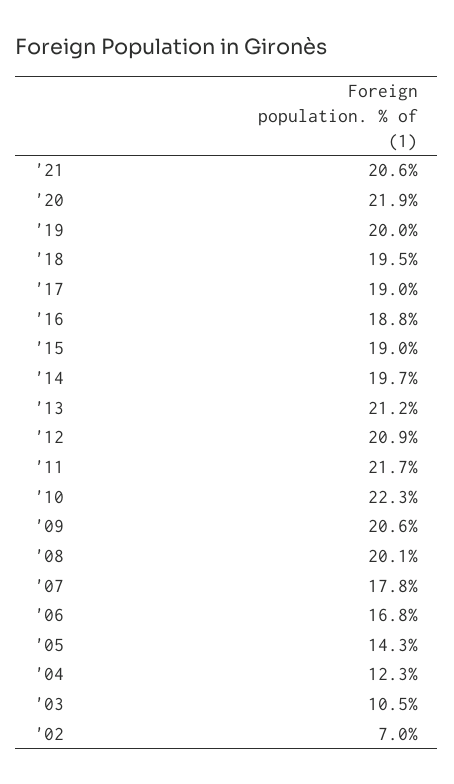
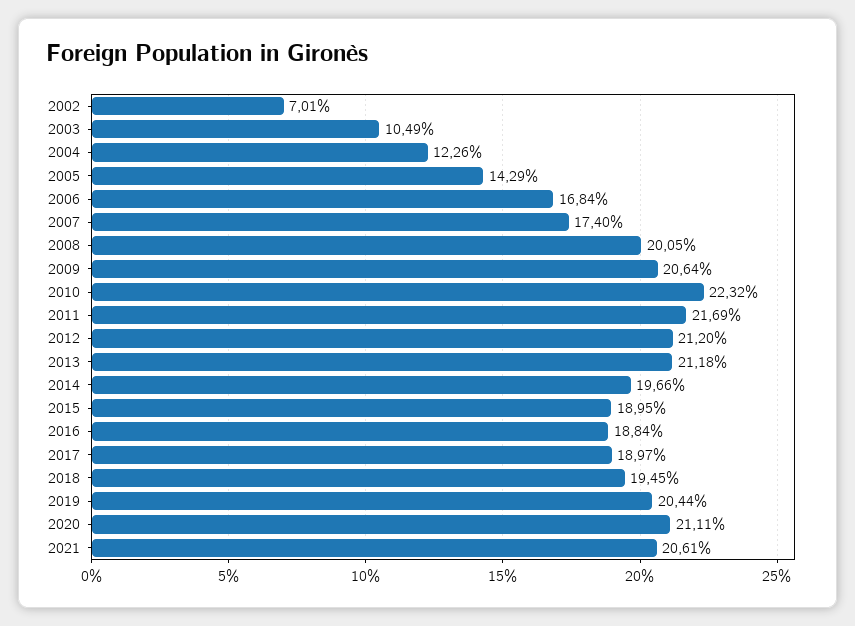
  {
    "'21": 20.61,
-   "'20": 21.9,
+   "'20": 21.11,
-   "'19": 20,
+   "'19": 20.44,
    "'18": 19.45,
    "'17": 18.97,
    "'16": 18.84,
    "'15": 18.95,
    "'14": 19.66,
    "'13": 21.18,
-   "'12": 20.9,
+   "'12": 21.2,
    "'11": 21.69,
    "'10": 22.32,
    "'09": 20.64,
    "'08": 20.05,
-   "'07": 17.8,
+   "'07": 17.4,
    "'06": 16.84,
    "'05": 14.29,
    "'04": 12.26,
    "'03": 10.49,
    "'02": 7.01
  }

